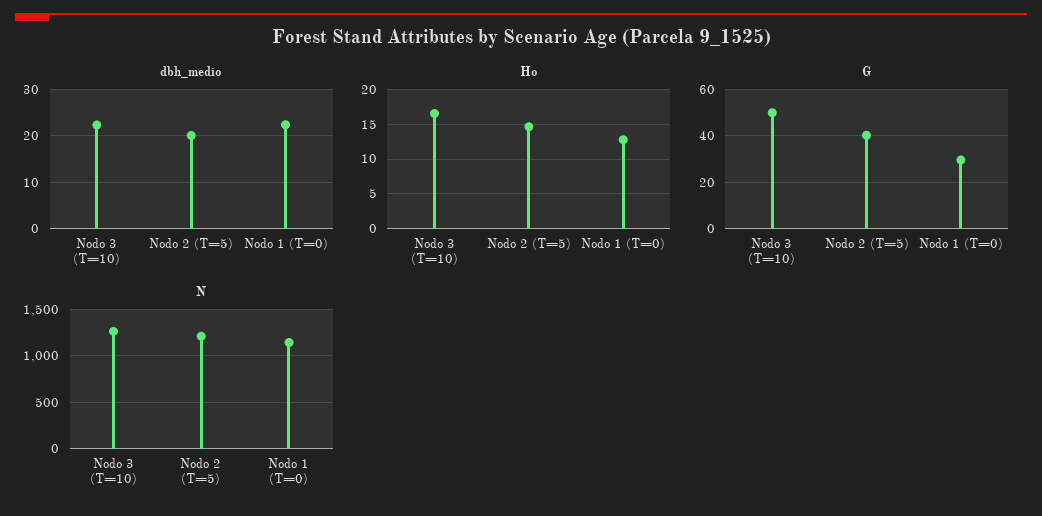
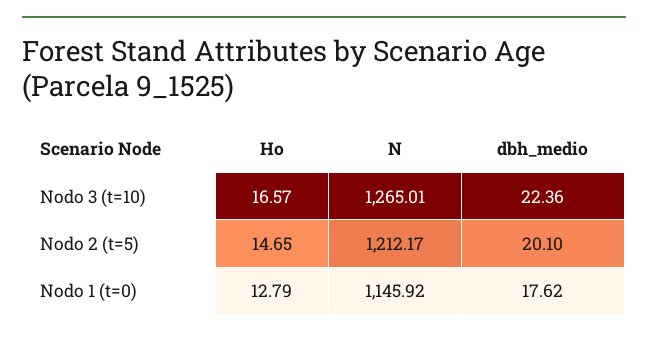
  {
    "dbh_medio": {
      "Nodo 3 (T=10)": 22.36,
      "Nodo 2 (T=5)": 20.1,
-     "Nodo 1 (T=0)": 22
+     "Nodo 1 (T=0)": 17.62
    },
    "Ho": {
      "Nodo 3 (T=10)": 16.57,
      "Nodo 2 (T=5)": 14.65,
      "Nodo 1 (T=0)": 12.79
    },
-   "G": {
-     "Nodo 3 (T=10)": 50,
-     "Nodo 2 (T=5)": 40,
-     "Nodo 1 (T=0)": 30
-   },
    "N": {
      "Nodo 3 (T=10)": 1265.01,
      "Nodo 2 (T=5)": 1212.17,
      "Nodo 1 (T=0)": 1145.92
    }
  }

